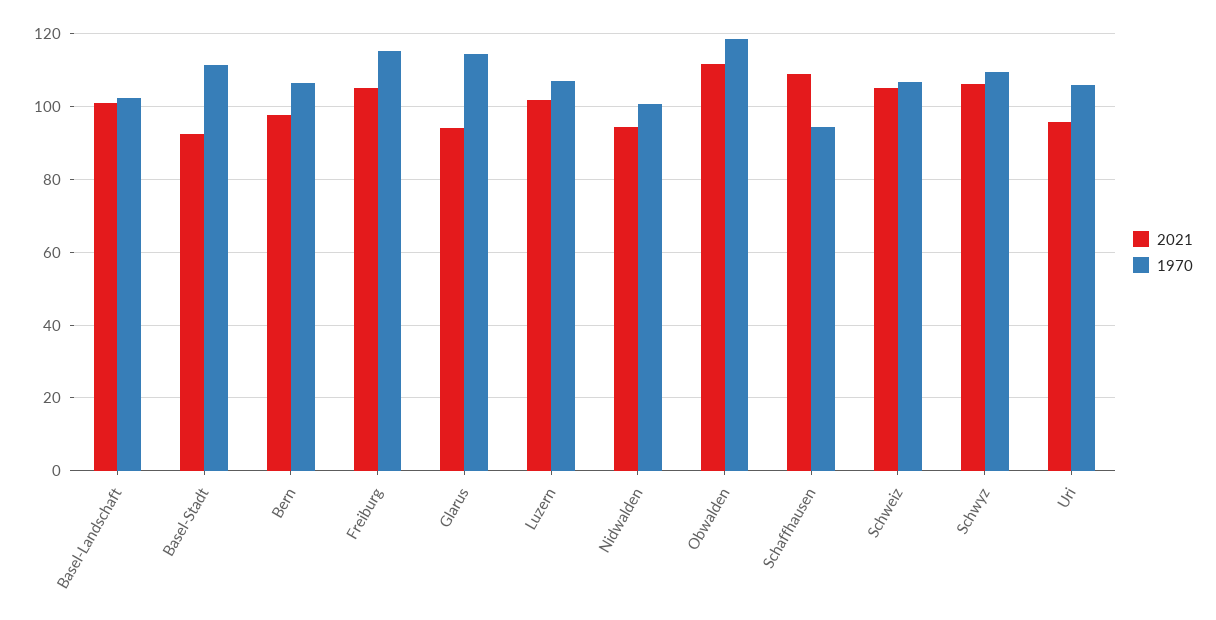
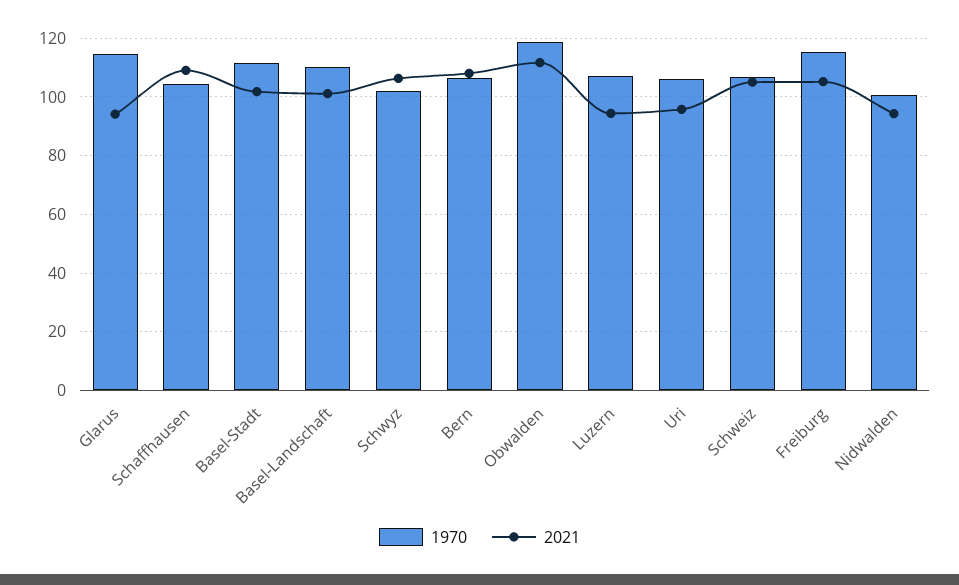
  {
    "2021": {
      "Basel-Landschaft": 102,
-     "Basel-Stadt": 92,
+     "Basel-Stadt": 102.5,
-     "Bern": 98,
+     "Bern": 107.5,
      "Freiburg": 106,
      "Glarus": 94,
-     "Luzern": 102,
+     "Luzern": 95,
      "Nidwalden": 94,
      "Obwalden": 112,
      "Schaffhausen": 110,
      "Schweiz": 106,
      "Schwyz": 106,
      "Uri": 96
    },
    "1970": {
-     "Basel-Landschaft": 102,
+     "Basel-Landschaft": 110,
      "Basel-Stadt": 112,
      "Bern": 106,
      "Freiburg": 116,
      "Glarus": 114,
      "Luzern": 108,
      "Nidwalden": 100,
      "Obwalden": 118,
-     "Schaffhausen": 94,
+     "Schaffhausen": 105,
      "Schweiz": 106,
-     "Schwyz": 110,
+     "Schwyz": 102.5,
      "Uri": 106
    }
  }

